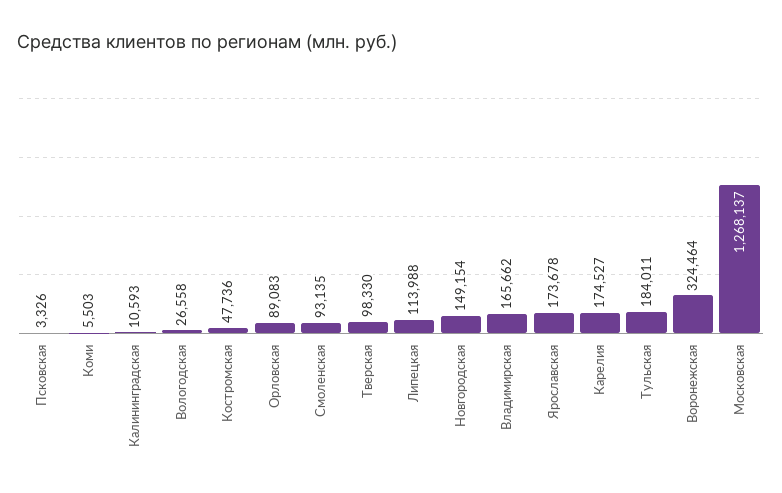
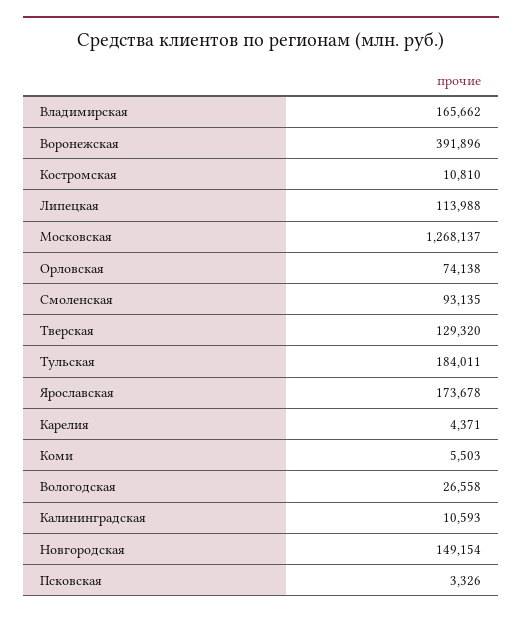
  {
    "Псковская": 3326,
    "Коми": 5503,
    "Калининградская": 10593,
    "Вологодская": 26558,
-   "Костромская": 47736,
+   "Костромская": 10810,
-   "Орловская": 89083,
+   "Орловская": 74138,
    "Смоленская": 93135,
-   "Тверская": 98330,
+   "Тверская": 129320,
    "Липецкая": 113988,
    "Новгородская": 149154,
    "Владимирская": 165662,
    "Ярославская": 173678,
-   "Карелия": 174527,
+   "Карелия": 4371,
    "Тульская": 184011,
-   "Воронежская": 324464,
+   "Воронежская": 391896,
    "Московская": 1268137
  }

